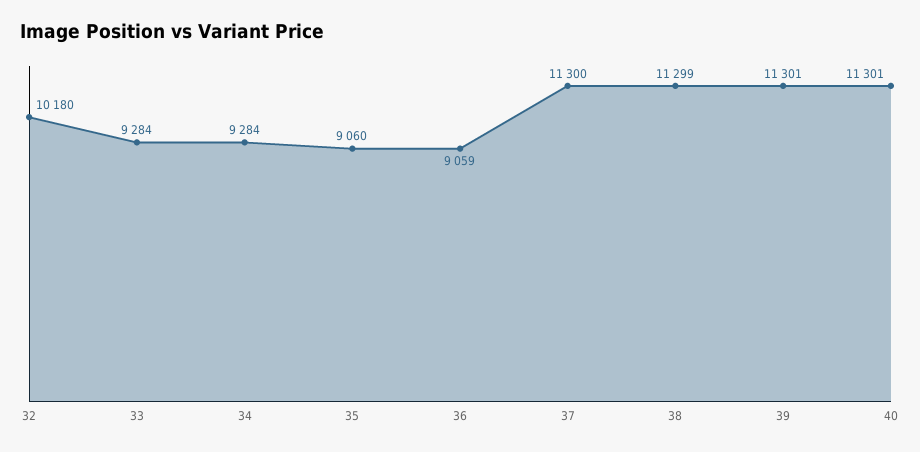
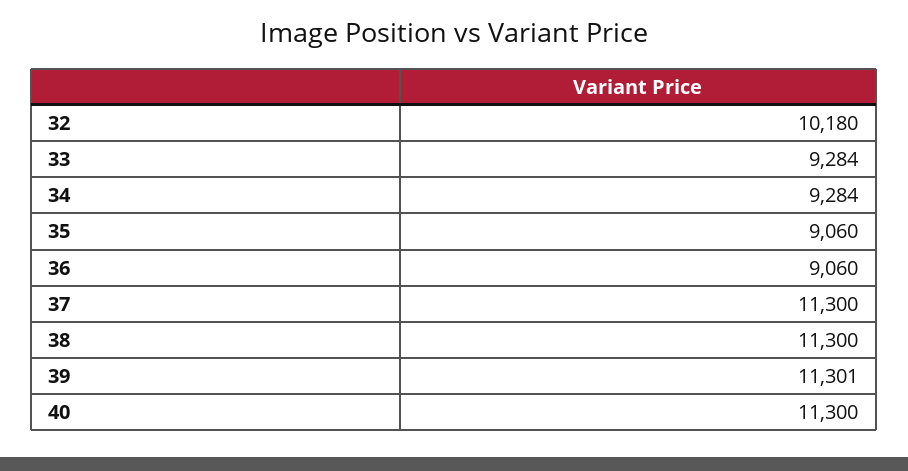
  {
    "32": 10180,
    "33": 9284,
    "34": 9284,
    "35": 9060,
-   "36": 9059,
+   "36": 9060,
    "37": 11300,
-   "38": 11299,
+   "38": 11300,
    "39": 11301,
-   "40": 11301
+   "40": 11300
  }

